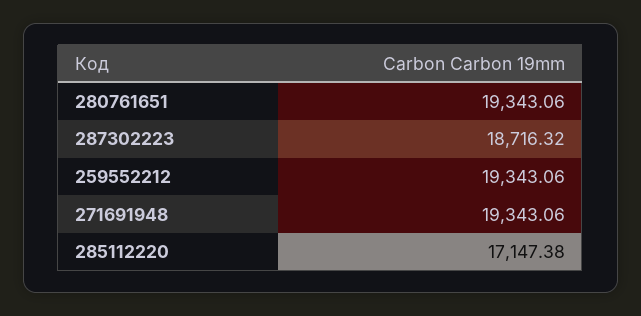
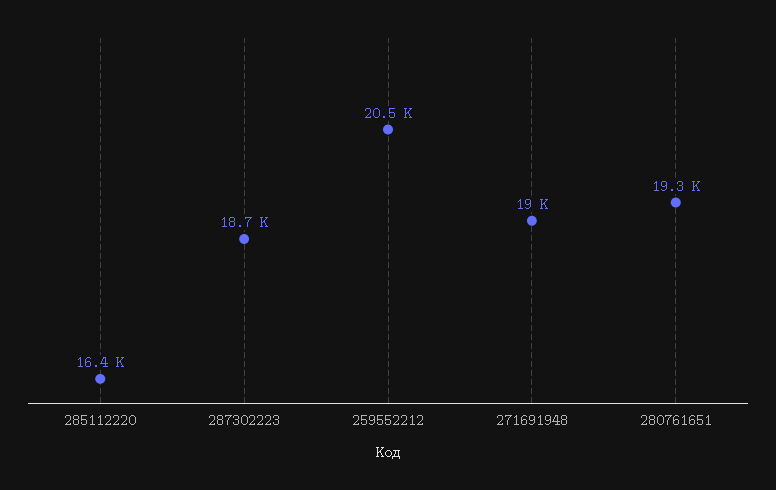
  {
    "280761651": 19343.06,
    "287302223": 18716.32,
-   "259552212": 19343.06,
+   "259552212": 20500,
-   "271691948": 19343.06,
+   "271691948": 19000,
-   "285112220": 17147.38
+   "285112220": 16400
  }

